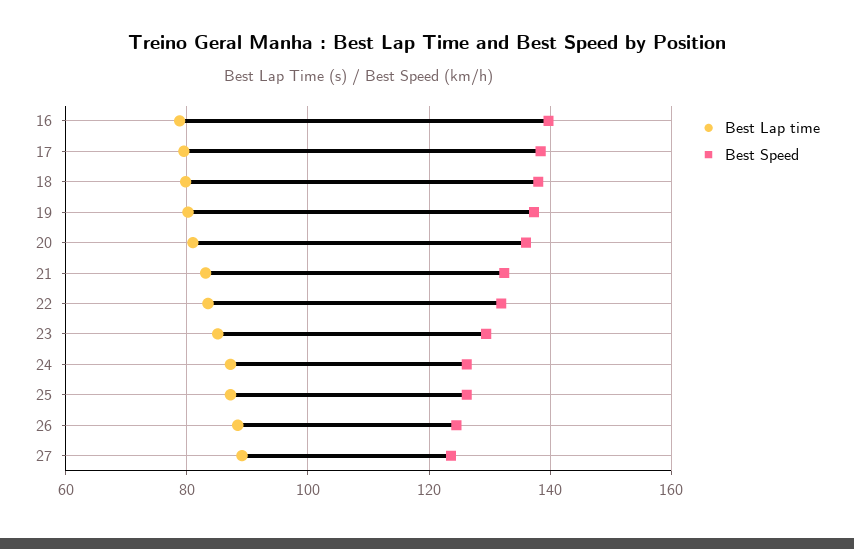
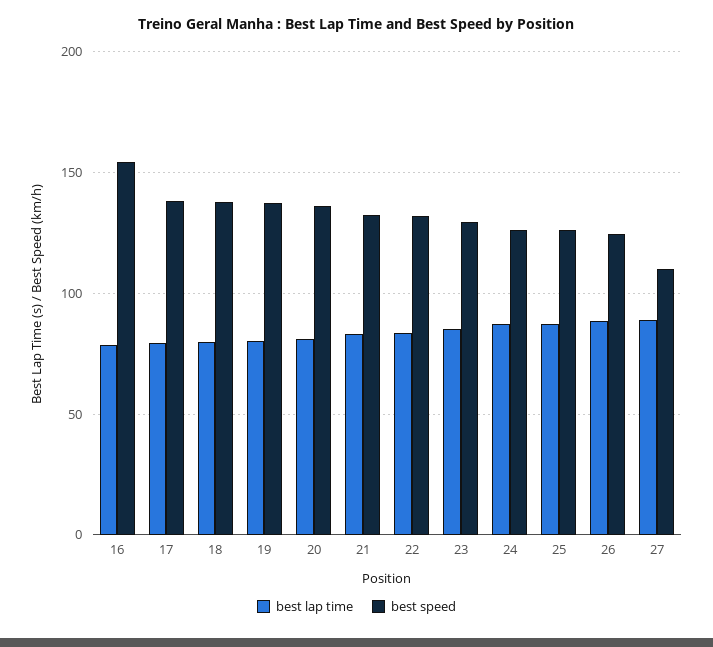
  {
    "Best Lap time": {
      "16": 78,
      "17": 80,
      "18": 80,
      "19": 80,
      "20": 82,
      "21": 84,
      "22": 84,
      "23": 86,
      "24": 88,
      "25": 88,
      "26": 88,
      "27": 90
    },
    "Best Speed": {
-     "16": 140,
+     "16": 155,
      "17": 138,
      "18": 138,
      "19": 138,
      "20": 136,
      "21": 132,
      "22": 132,
      "23": 130,
      "24": 126,
      "25": 126,
      "26": 124,
-     "27": 124
+     "27": 110
    }
  }

